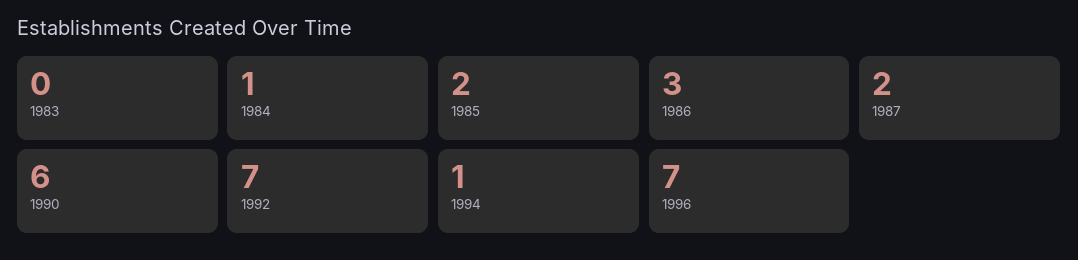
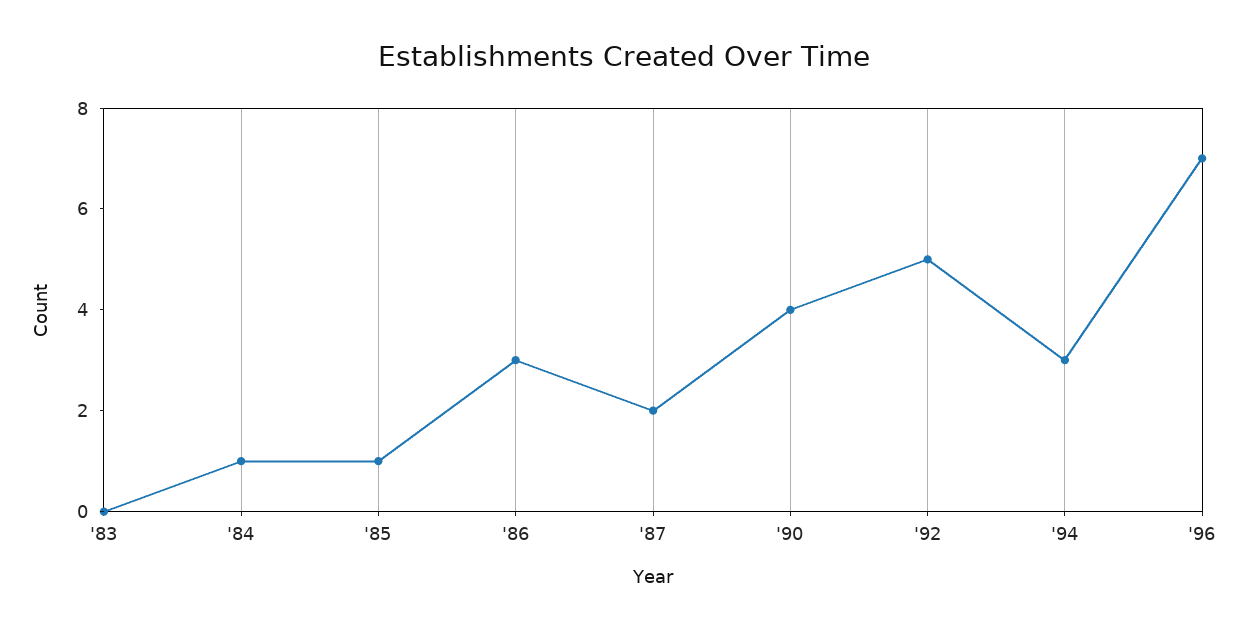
  {
    "1983": 0,
    "1984": 1,
-   "1985": 2,
+   "1985": 1,
    "1986": 3,
    "1987": 2,
-   "1990": 6,
+   "1990": 4,
-   "1992": 7,
+   "1992": 5,
-   "1994": 1,
+   "1994": 3,
    "1996": 7
  }

